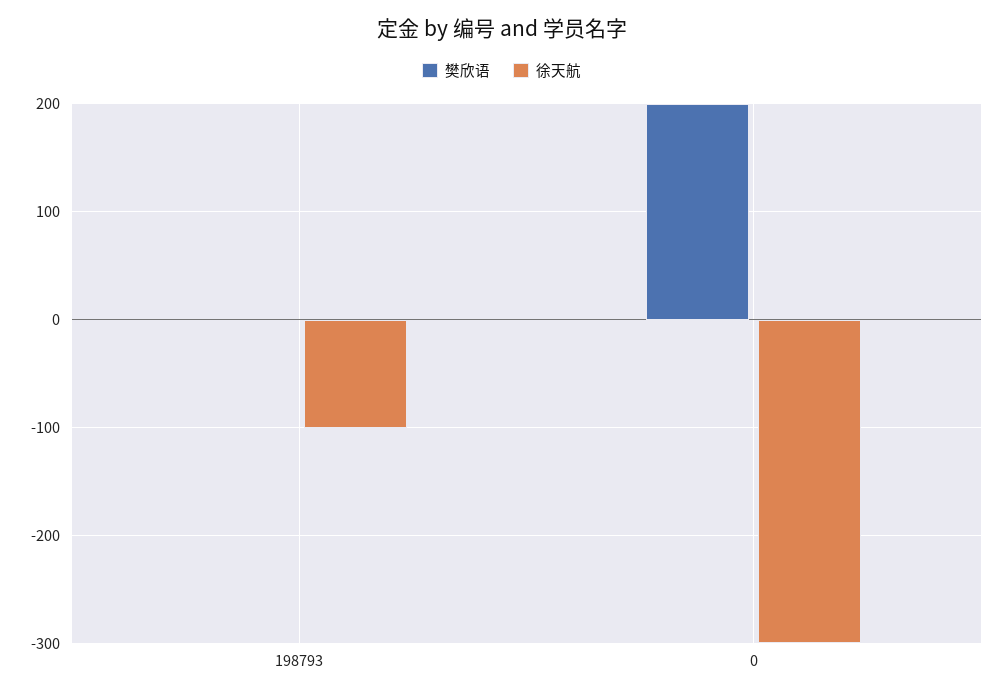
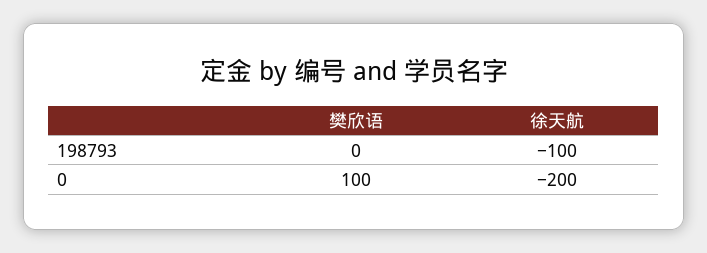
  {
    "樊欣语": {
      "198793": 0,
-     "0": 200
+     "0": 100
    },
    "徐天航": {
      "198793": -100,
-     "0": -300
+     "0": -200
    }
  }

